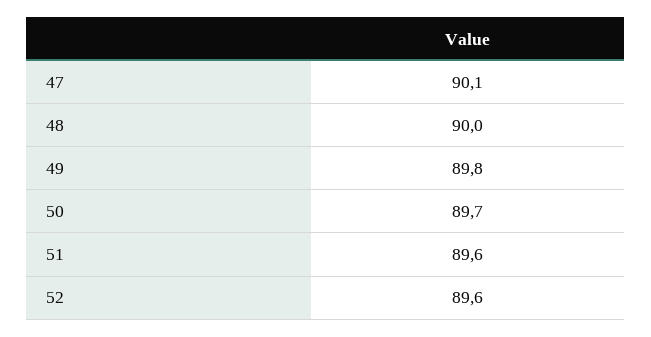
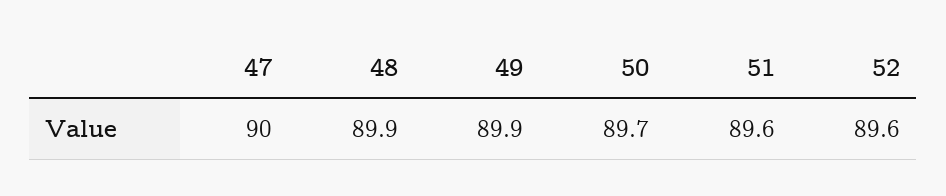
  {
-   "47": 90.1,
+   "47": 90,
-   "48": 90,
+   "48": 89.9,
-   "49": 89.8,
+   "49": 89.9,
    "50": 89.7,
    "51": 89.6,
    "52": 89.6
  }

